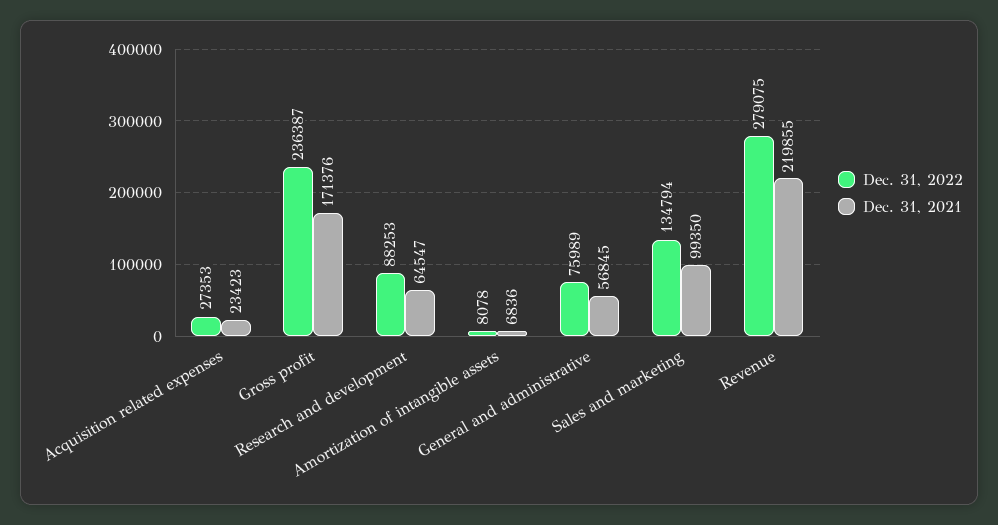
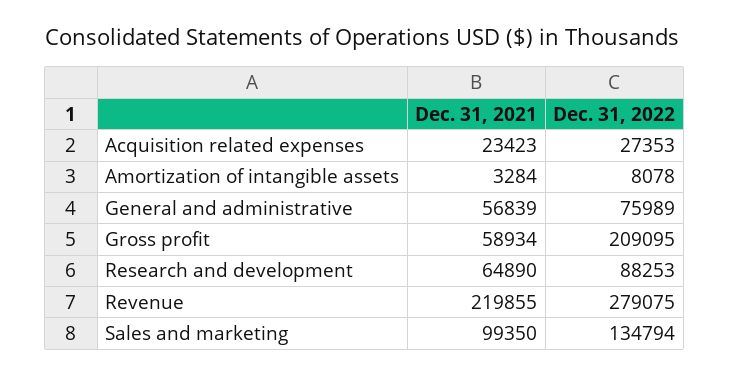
  {
    "Dec. 31, 2022": {
      "Acquisition related expenses": 27353,
-     "Gross profit": 236387,
+     "Gross profit": 209095,
      "Research and development": 88253,
      "Amortization of intangible assets": 8078,
      "General and administrative": 75989,
      "Sales and marketing": 134794,
      "Revenue": 279075
    },
    "Dec. 31, 2021": {
      "Acquisition related expenses": 23423,
-     "Gross profit": 171376,
+     "Gross profit": 58934,
-     "Research and development": 64547,
+     "Research and development": 64890,
-     "Amortization of intangible assets": 6836,
+     "Amortization of intangible assets": 3284,
-     "General and administrative": 56845,
+     "General and administrative": 56839,
      "Sales and marketing": 99350,
      "Revenue": 219855
    }
  }

